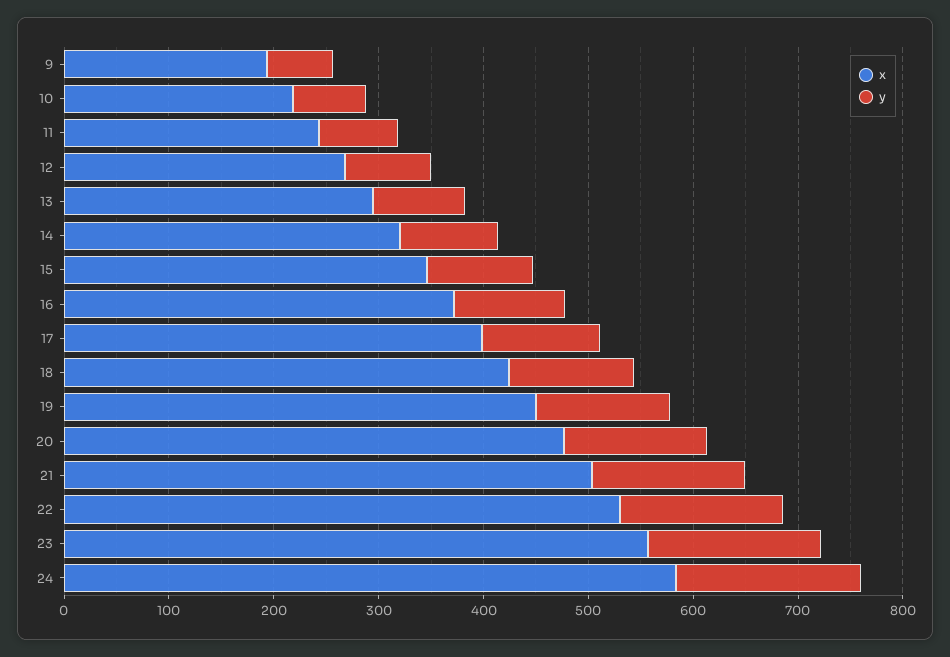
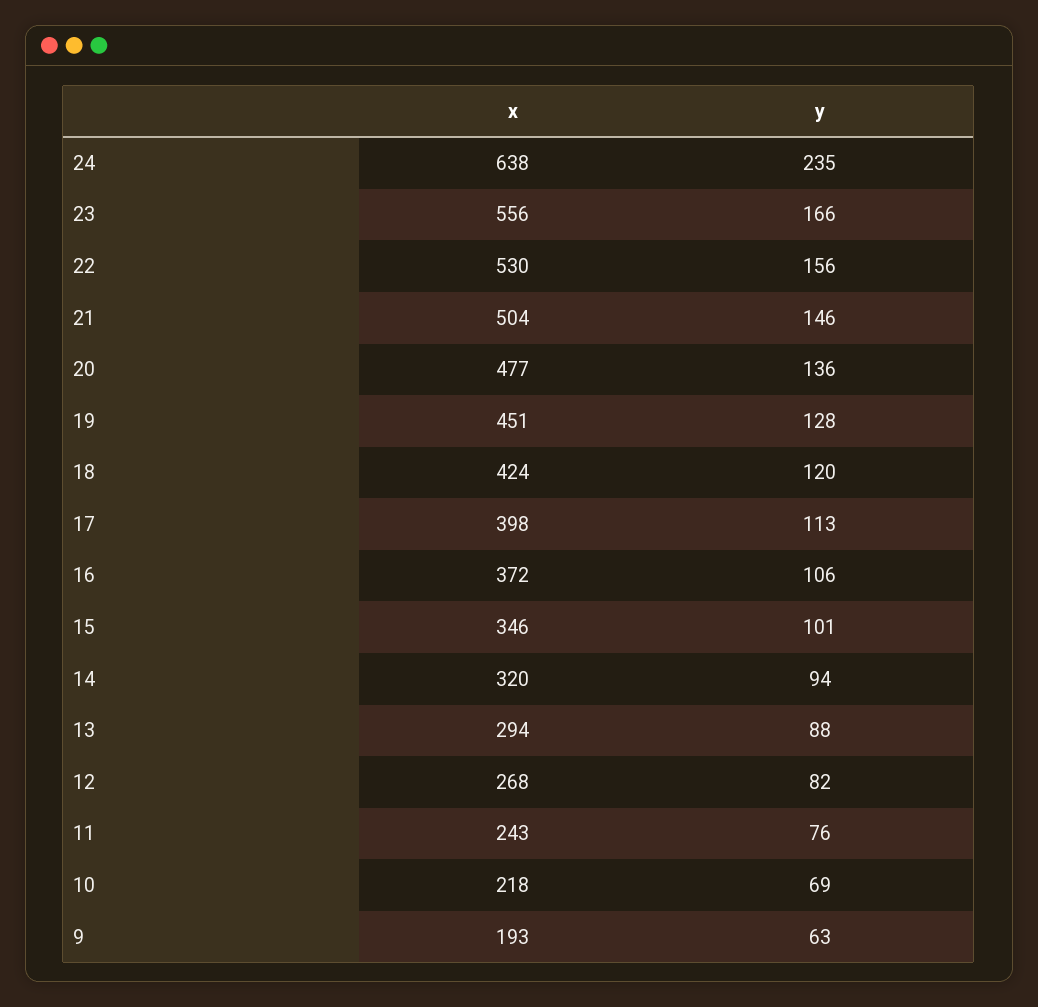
  {
    "x": {
      "9": 193,
      "10": 218,
      "11": 243,
      "12": 268,
      "13": 294,
      "14": 320,
      "15": 346,
      "16": 372,
      "17": 398,
      "18": 424,
      "19": 451,
      "20": 477,
      "21": 504,
      "22": 530,
      "23": 556,
-     "24": 580
+     "24": 638
    },
    "y": {
      "9": 63,
      "10": 69,
      "11": 76,
      "12": 82,
      "13": 88,
      "14": 94,
      "15": 101,
      "16": 106,
      "17": 113,
      "18": 120,
      "19": 128,
      "20": 136,
      "21": 146,
      "22": 156,
      "23": 166,
-     "24": 180
+     "24": 235
    }
  }

